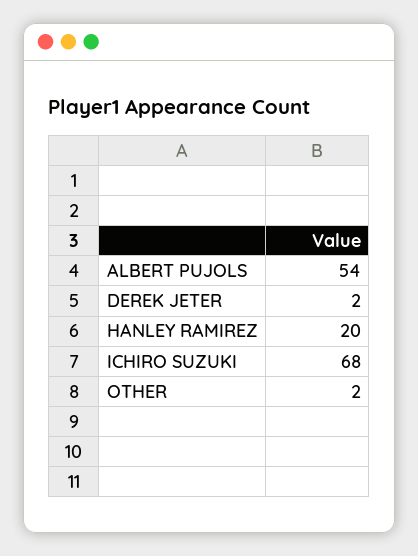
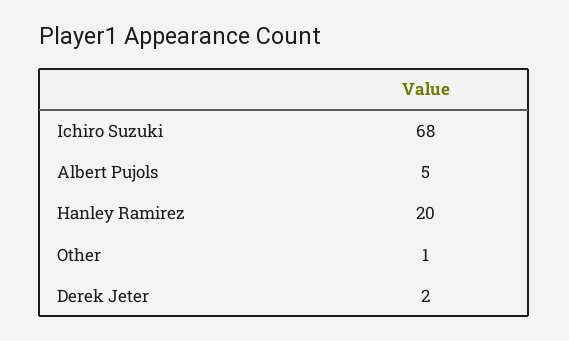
  {
-   "ALBERT PUJOLS": 54,
+   "ALBERT PUJOLS": 5,
    "DEREK JETER": 2,
    "HANLEY RAMIREZ": 20,
    "ICHIRO SUZUKI": 68,
-   "OTHER": 2
+   "OTHER": 1
  }

